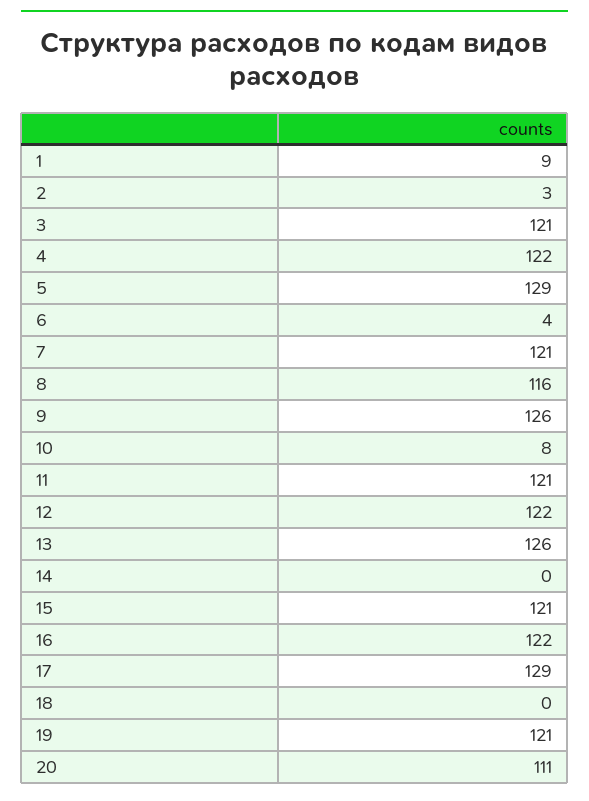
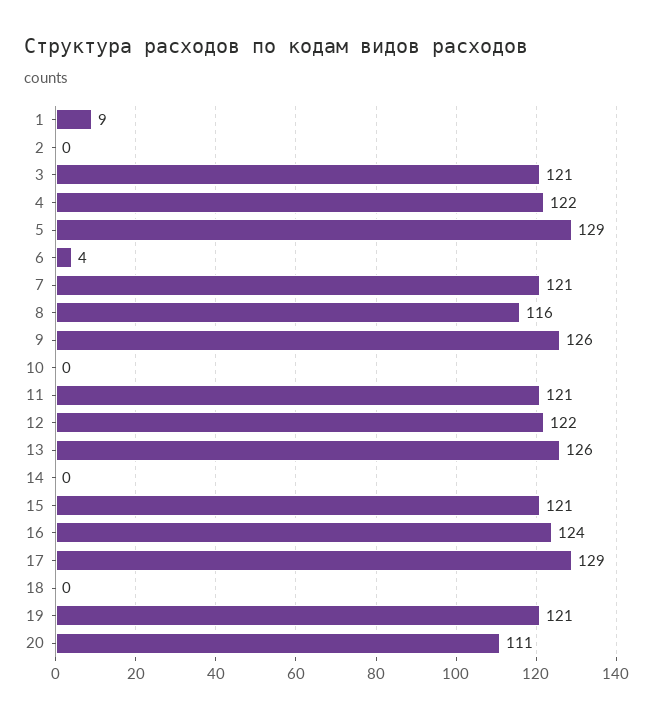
  {
    "1": 9,
-   "2": 3,
+   "2": 0,
    "3": 121,
    "4": 122,
    "5": 129,
    "6": 4,
    "7": 121,
    "8": 116,
    "9": 126,
-   "10": 8,
+   "10": 0,
    "11": 121,
    "12": 122,
    "13": 126,
    "14": 0,
    "15": 121,
-   "16": 122,
+   "16": 124,
    "17": 129,
    "18": 0,
    "19": 121,
    "20": 111
  }

